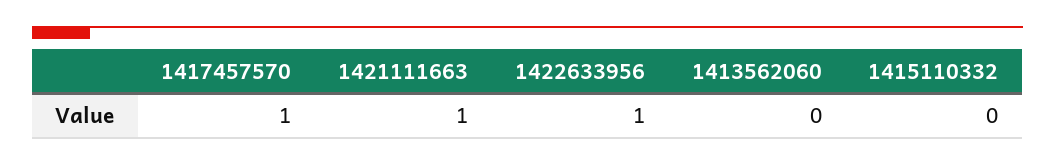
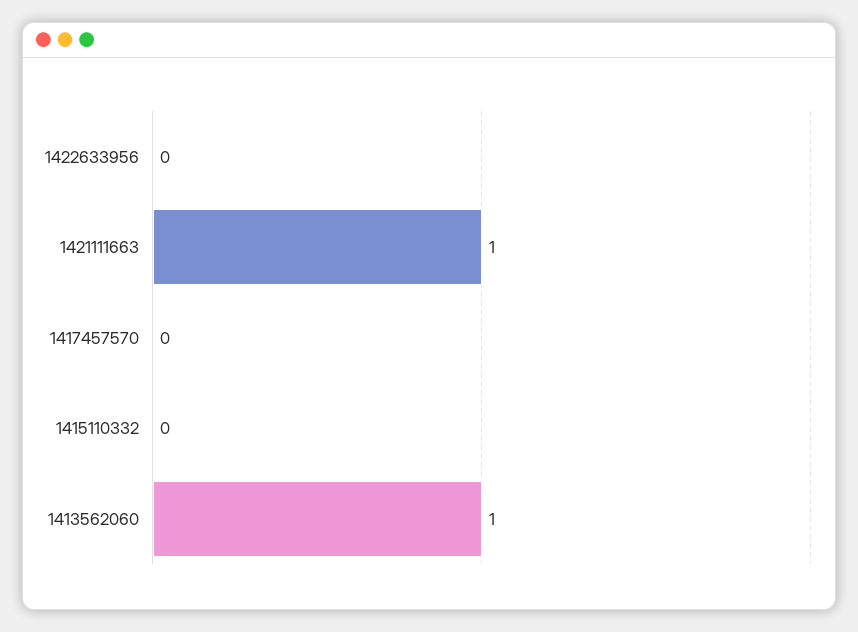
  {
-   "1417457570": 1,
+   "1417457570": 0,
    "1421111663": 1,
-   "1422633956": 1,
+   "1422633956": 0,
-   "1413562060": 0,
+   "1413562060": 1,
    "1415110332": 0
  }

